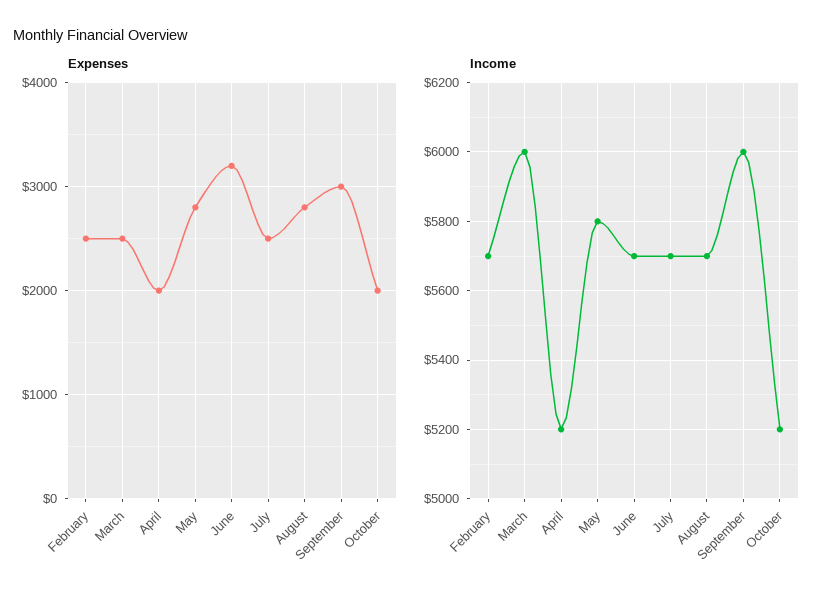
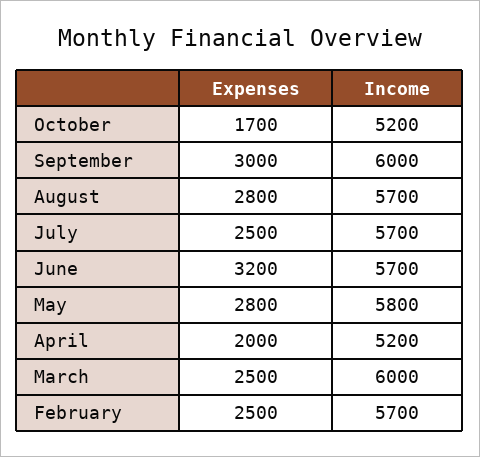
  {
    "Expenses": {
      "February": 2500,
      "March": 2500,
      "April": 2000,
      "May": 2800,
      "June": 3200,
      "July": 2500,
      "August": 2800,
      "September": 3000,
-     "October": 2000
+     "October": 1700
    },
    "Income": {
      "February": 5700,
      "March": 6000,
      "April": 5200,
      "May": 5800,
      "June": 5700,
      "July": 5700,
      "August": 5700,
      "September": 6000,
      "October": 5200
    }
  }

